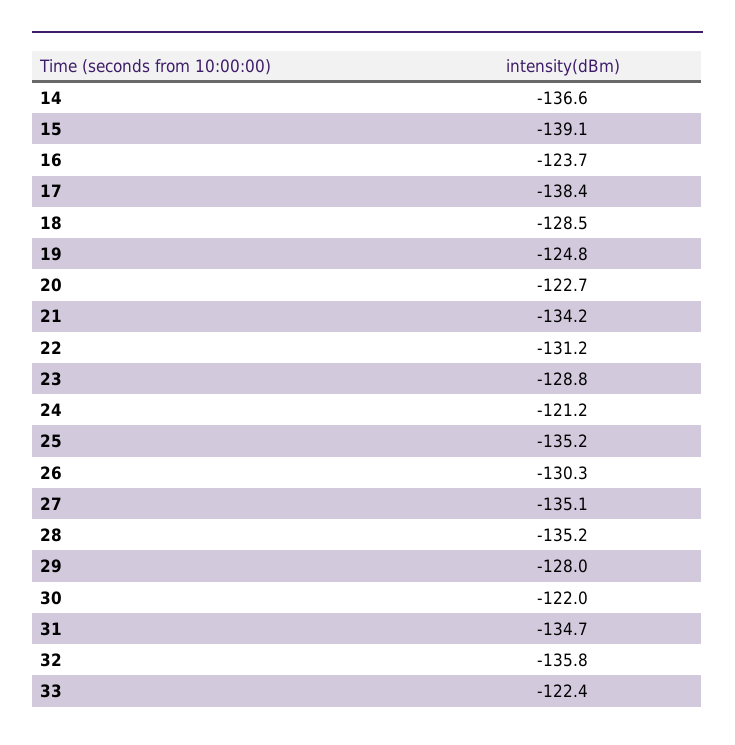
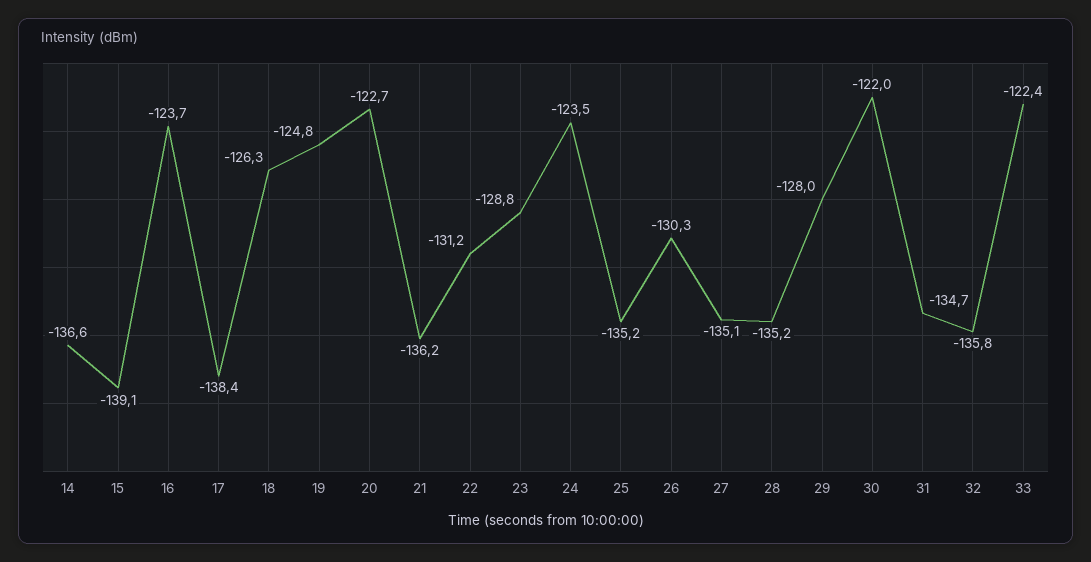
  {
    "14": -136.6,
    "15": -139.1,
    "16": -123.7,
    "17": -138.4,
-   "18": -128.5,
+   "18": -126.3,
    "19": -124.8,
    "20": -122.7,
-   "21": -134.2,
+   "21": -136.2,
    "22": -131.2,
    "23": -128.8,
-   "24": -121.2,
+   "24": -123.5,
    "25": -135.2,
    "26": -130.3,
    "27": -135.1,
    "28": -135.2,
    "29": -128,
    "30": -122,
    "31": -134.7,
    "32": -135.8,
    "33": -122.4
  }

